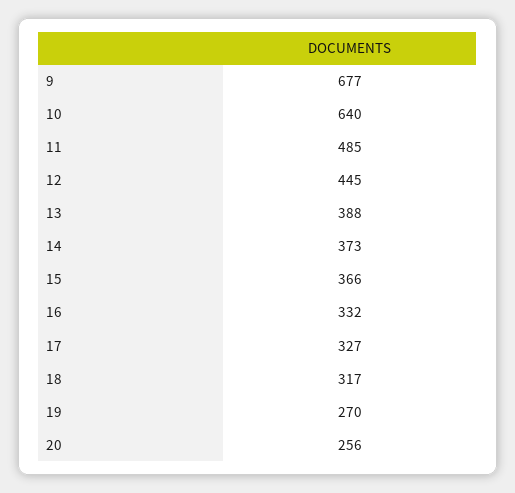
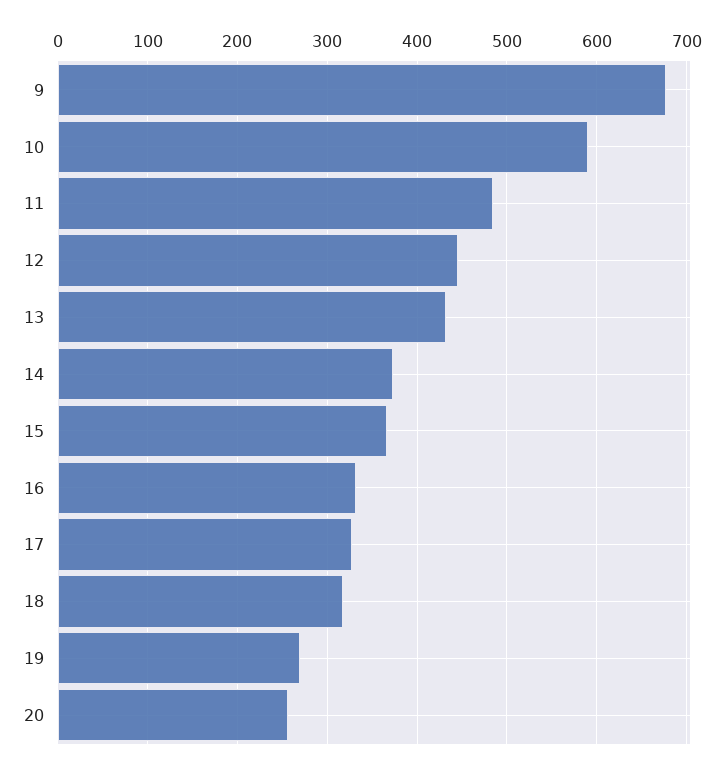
  {
    "9": 677,
-   "10": 640,
+   "10": 590,
    "11": 485,
    "12": 445,
-   "13": 388,
+   "13": 430,
    "14": 373,
    "15": 366,
    "16": 332,
    "17": 327,
    "18": 317,
    "19": 270,
    "20": 256
  }

